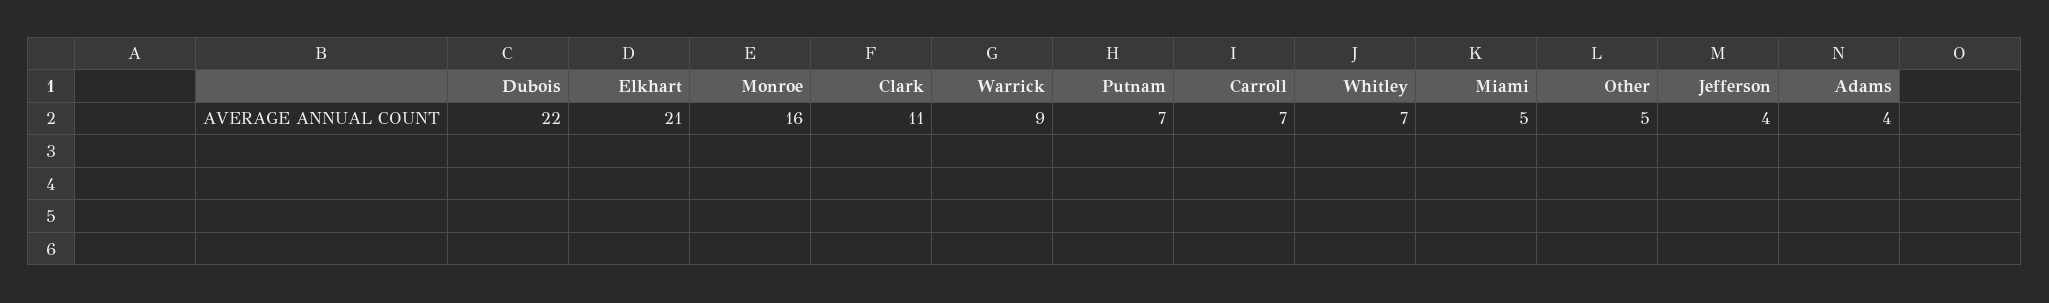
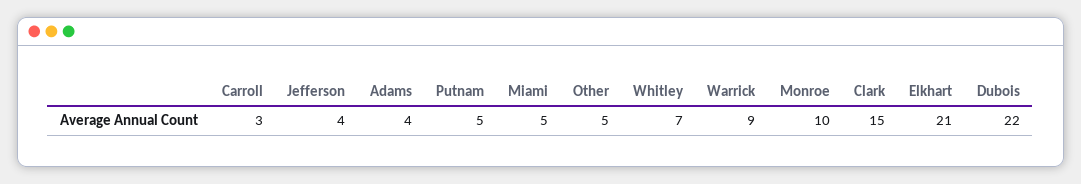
  {
    "Dubois": 22,
    "Elkhart": 21,
-   "Monroe": 16,
+   "Monroe": 10,
-   "Clark": 11,
+   "Clark": 15,
    "Warrick": 9,
-   "Putnam": 7,
+   "Putnam": 5,
-   "Carroll": 7,
+   "Carroll": 3,
    "Whitley": 7,
    "Miami": 5,
    "Other": 5,
    "Jefferson": 4,
    "Adams": 4
  }

